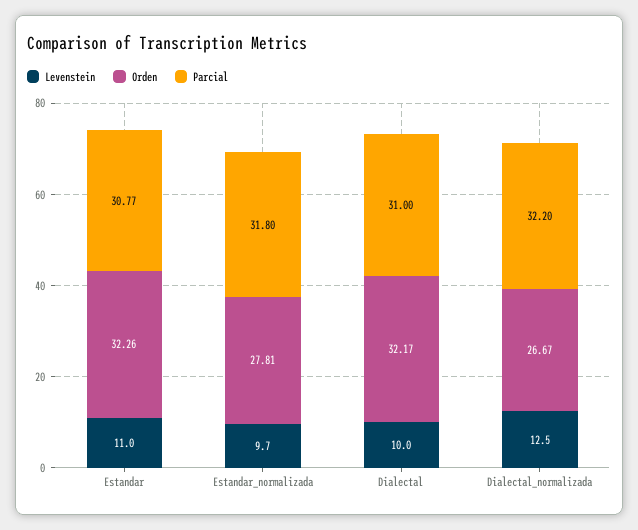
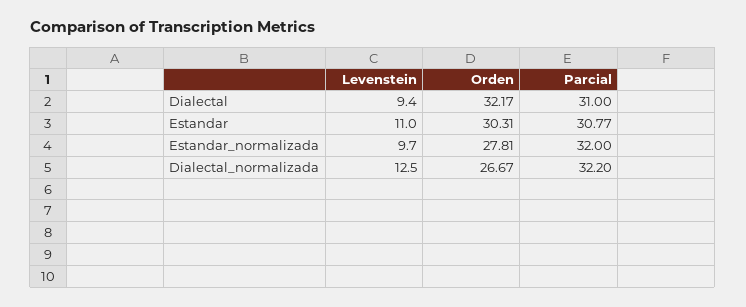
  {
    "Levenstein": {
      "Estandar": 11,
      "Estandar_normalizada": 9.7,
-     "Dialectal": 10,
+     "Dialectal": 9.4,
      "Dialectal_normalizada": 12.5
    },
    "Orden": {
-     "Estandar": 32.26,
+     "Estandar": 30.31,
      "Estandar_normalizada": 27.81,
      "Dialectal": 32.17,
      "Dialectal_normalizada": 26.67
    },
    "Parcial": {
      "Estandar": 30.77,
-     "Estandar_normalizada": 31.8,
+     "Estandar_normalizada": 32,
      "Dialectal": 31,
      "Dialectal_normalizada": 32.2
    }
  }

